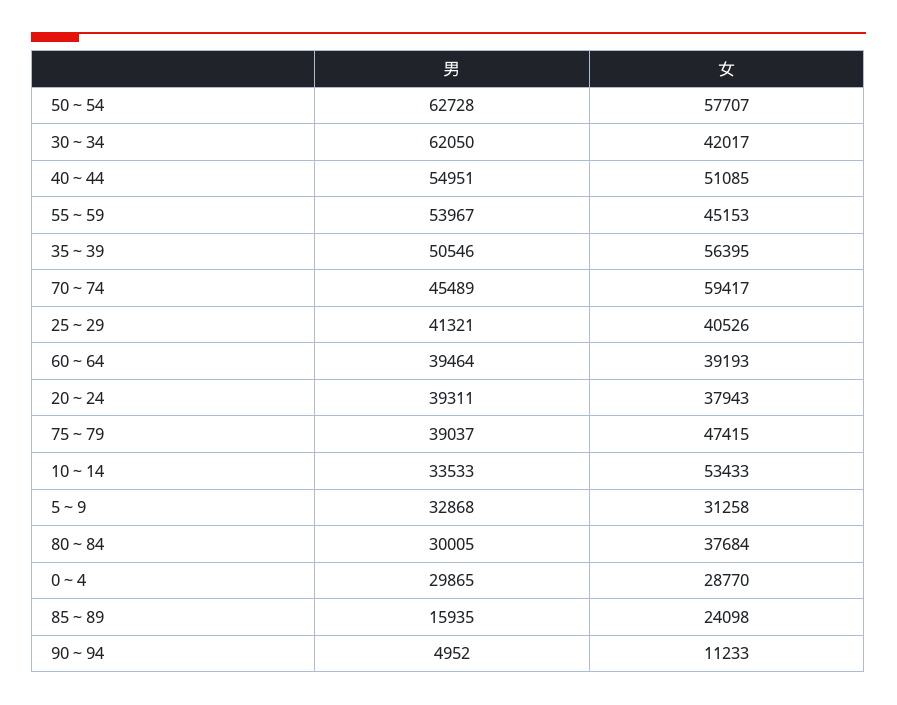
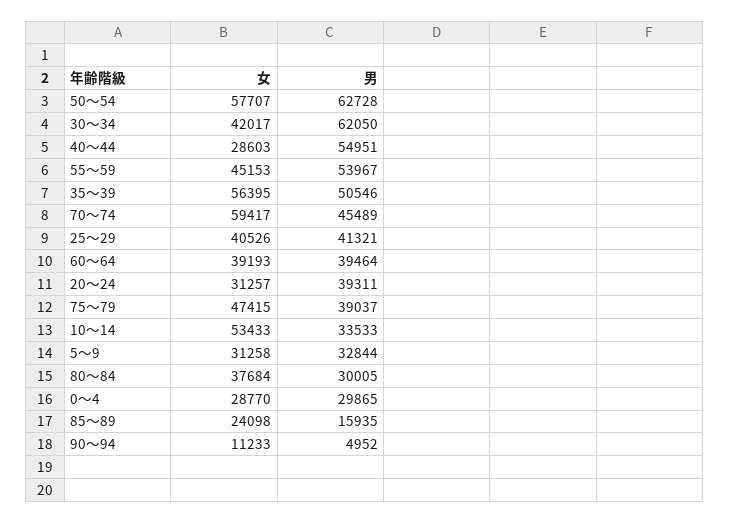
  {
    "男": {
      "50～54": 62728,
      "30～34": 62050,
      "40～44": 54951,
      "55～59": 53967,
      "35～39": 50546,
      "70～74": 45489,
      "25～29": 41321,
      "60～64": 39464,
      "20～24": 39311,
      "75～79": 39037,
      "10～14": 33533,
-     "5～9": 32868,
+     "5～9": 32844,
      "80～84": 30005,
      "0～4": 29865,
      "85～89": 15935,
      "90～94": 4952
    },
    "女": {
      "50～54": 57707,
      "30～34": 42017,
-     "40～44": 51085,
+     "40～44": 28603,
      "55～59": 45153,
      "35～39": 56395,
      "70～74": 59417,
      "25～29": 40526,
      "60～64": 39193,
-     "20～24": 37943,
+     "20～24": 31257,
      "75～79": 47415,
      "10～14": 53433,
      "5～9": 31258,
      "80～84": 37684,
      "0～4": 28770,
      "85～89": 24098,
      "90～94": 11233
    }
  }

